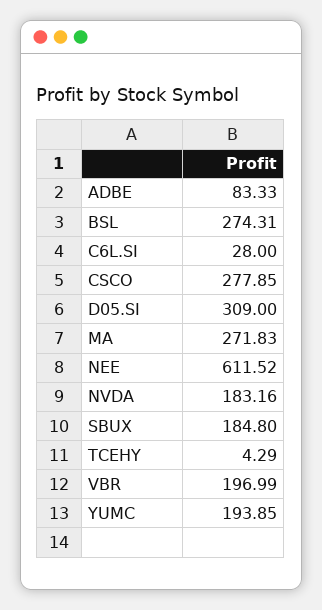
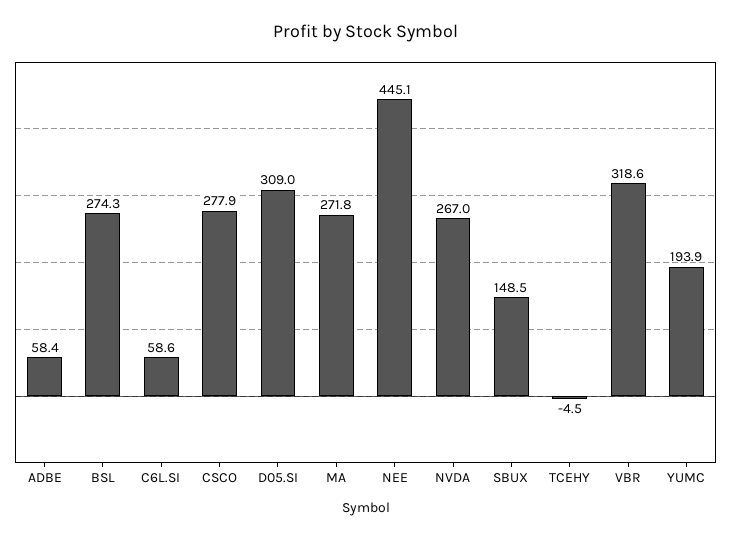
  {
-   "ADBE": 83.33,
+   "ADBE": 58.4,
    "BSL": 274.31,
-   "C6L.SI": 28,
+   "C6L.SI": 58.6,
    "CSCO": 277.85,
    "D05.SI": 309,
    "MA": 271.83,
-   "NEE": 611.52,
+   "NEE": 445.1,
-   "NVDA": 183.16,
+   "NVDA": 267,
-   "SBUX": 184.8,
+   "SBUX": 148.5,
-   "TCEHY": 4.29,
+   "TCEHY": -4.5,
-   "VBR": 196.99,
+   "VBR": 318.6,
    "YUMC": 193.85
  }

